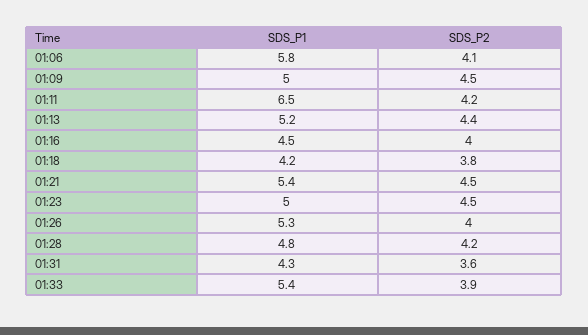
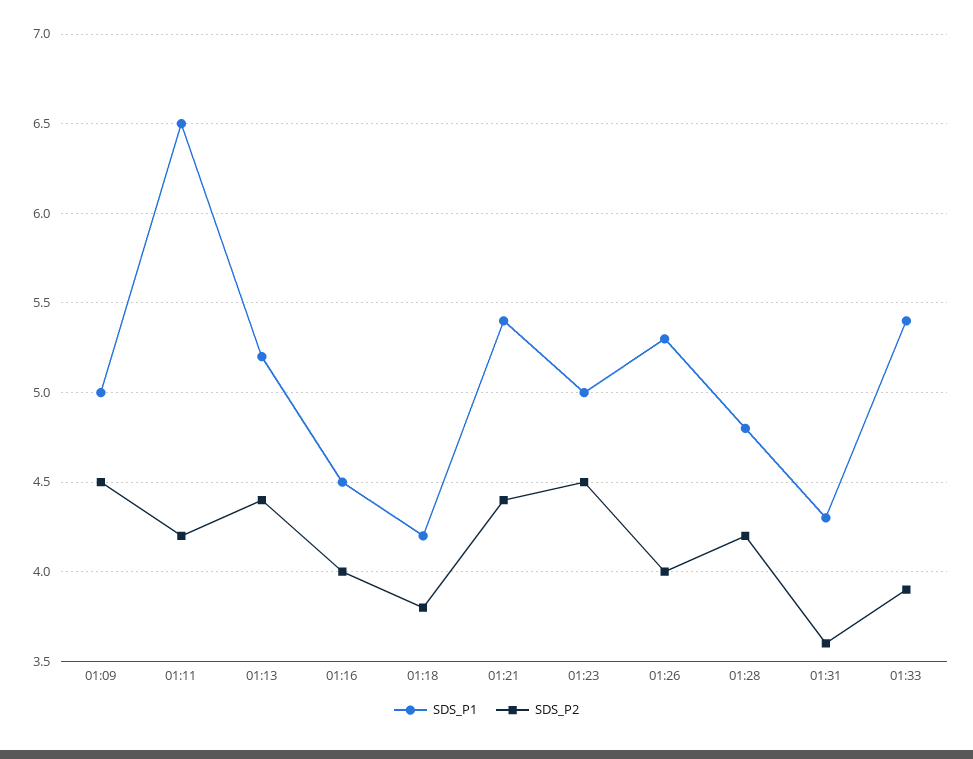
  {
    "SDS_P1": {
-     "01:06": 5.8,
      "01:09": 5,
      "01:11": 6.5,
      "01:13": 5.2,
      "01:16": 4.5,
      "01:18": 4.2,
      "01:21": 5.4,
      "01:23": 5,
      "01:26": 5.3,
      "01:28": 4.8,
      "01:31": 4.3,
      "01:33": 5.4
    },
    "SDS_P2": {
-     "01:06": 4.1,
      "01:09": 4.5,
      "01:11": 4.2,
      "01:13": 4.4,
      "01:16": 4,
      "01:18": 3.8,
-     "01:21": 4.5,
+     "01:21": 4.4,
      "01:23": 4.5,
      "01:26": 4,
      "01:28": 4.2,
      "01:31": 3.6,
      "01:33": 3.9
    }
  }

